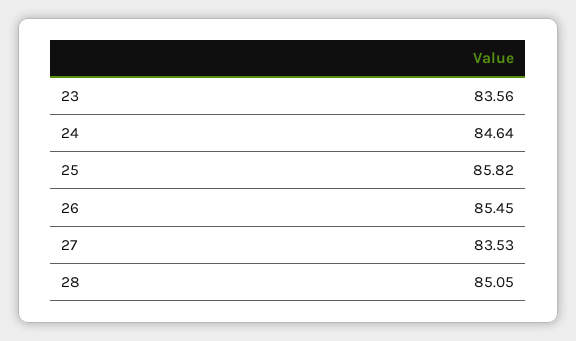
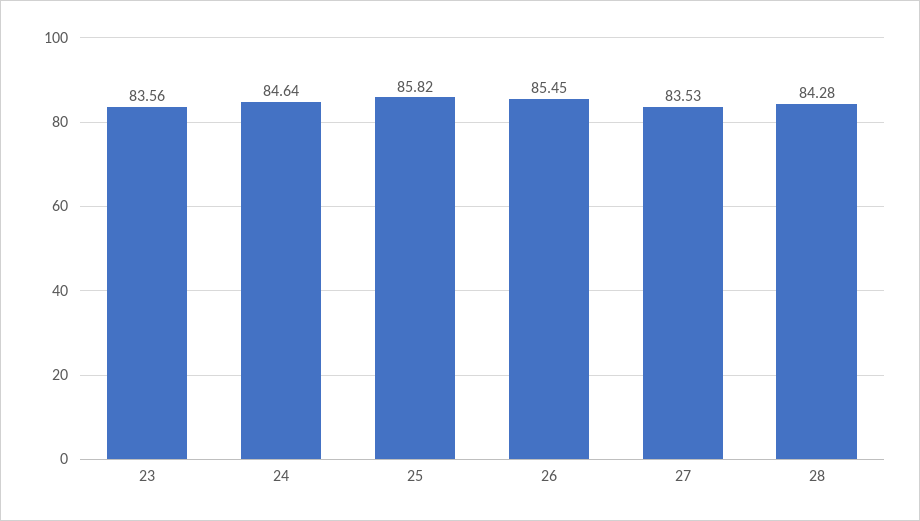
  {
    "23": 83.56,
    "24": 84.64,
    "25": 85.82,
    "26": 85.45,
    "27": 83.53,
-   "28": 85.05
+   "28": 84.28
  }

